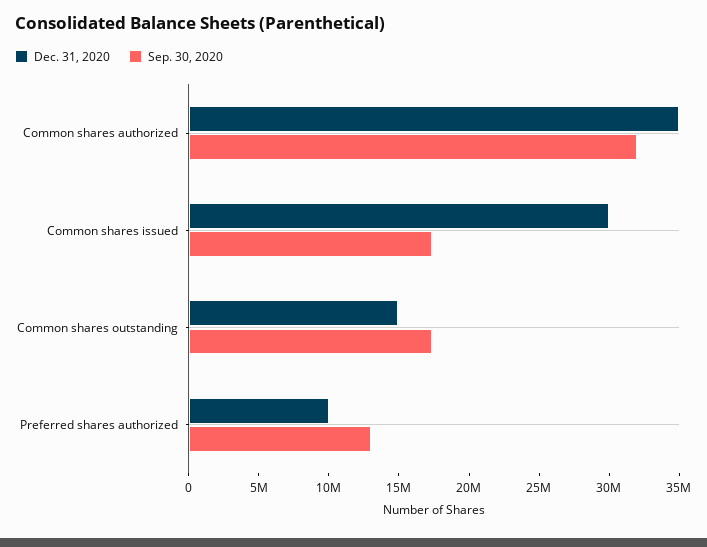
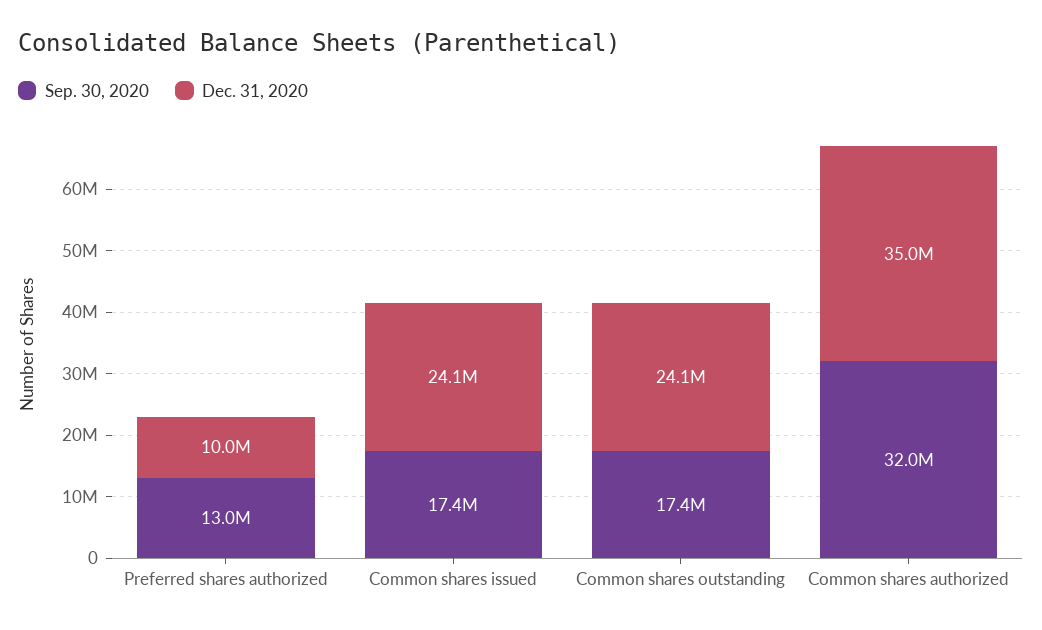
  {
    "Dec. 31, 2020": {
      "Common shares authorized": 35000000,
-     "Common shares issued": 30000000,
+     "Common shares issued": 24100000,
-     "Common shares outstanding": 15000000,
+     "Common shares outstanding": 24100000,
      "Preferred shares authorized": 10000000
    },
    "Sep. 30, 2020": {
      "Common shares authorized": 32000000,
      "Common shares issued": 17400000,
      "Common shares outstanding": 17400000,
      "Preferred shares authorized": 13000000
    }
  }

